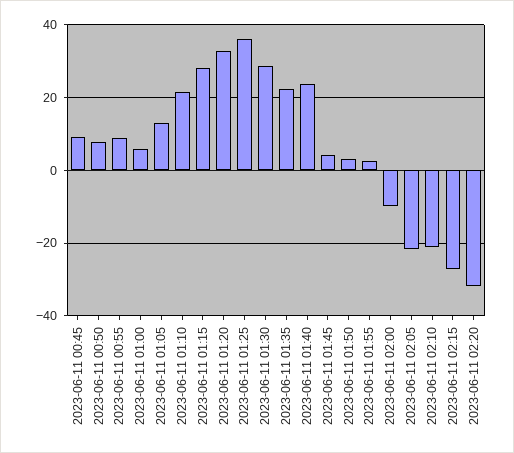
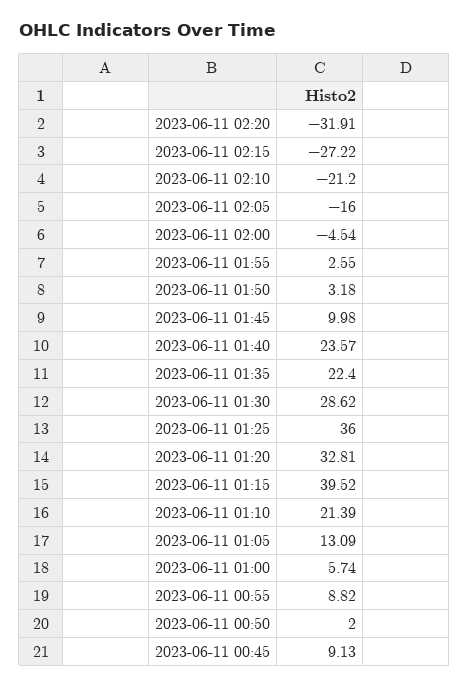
  {
    "2023-06-11 00:45": 9.13,
-   "2023-06-11 00:50": 8,
+   "2023-06-11 00:50": 2,
    "2023-06-11 00:55": 8.82,
    "2023-06-11 01:00": 5.74,
    "2023-06-11 01:05": 13.09,
    "2023-06-11 01:10": 21.39,
-   "2023-06-11 01:15": 28,
+   "2023-06-11 01:15": 39.52,
    "2023-06-11 01:20": 32.81,
    "2023-06-11 01:25": 36,
    "2023-06-11 01:30": 28.62,
    "2023-06-11 01:35": 22.4,
    "2023-06-11 01:40": 23.57,
-   "2023-06-11 01:45": 4,
+   "2023-06-11 01:45": 9.98,
    "2023-06-11 01:50": 3.18,
    "2023-06-11 01:55": 2.55,
-   "2023-06-11 02:00": -10,
+   "2023-06-11 02:00": -4.54,
-   "2023-06-11 02:05": -22,
+   "2023-06-11 02:05": -16,
    "2023-06-11 02:10": -21.2,
    "2023-06-11 02:15": -27.22,
    "2023-06-11 02:20": -31.91
  }

